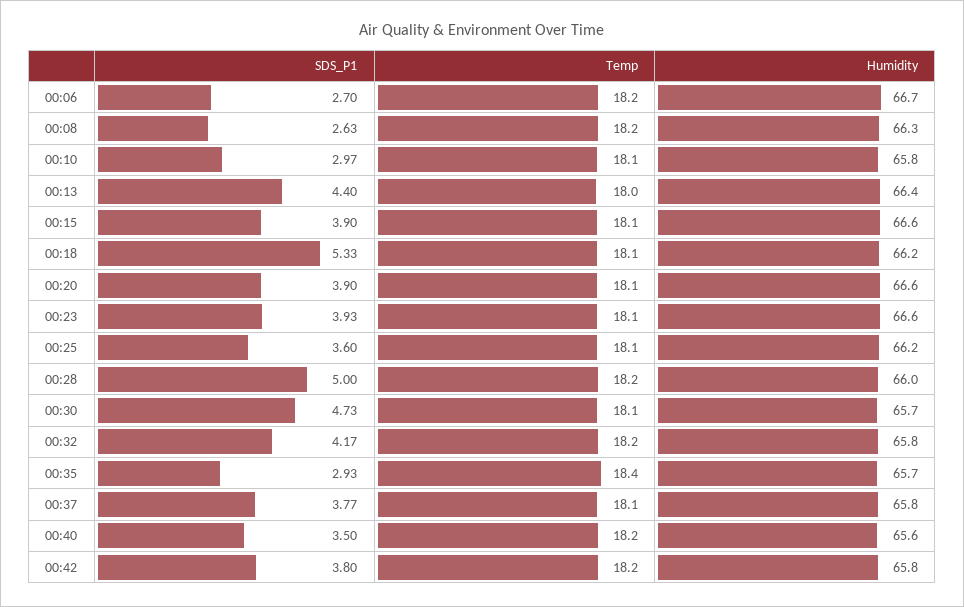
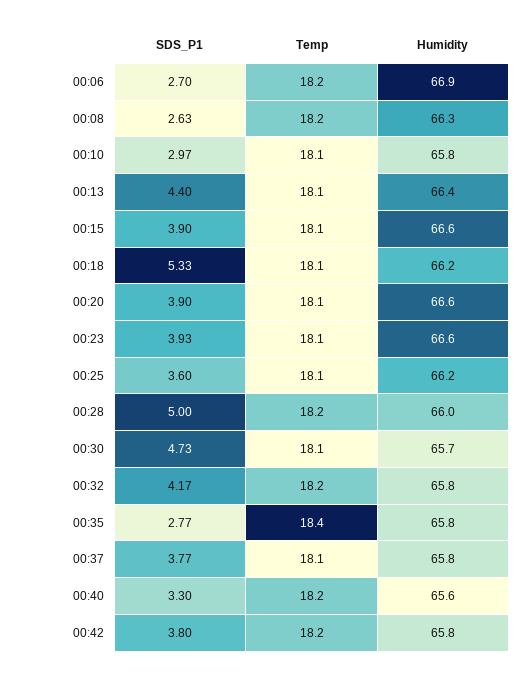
  {
    "SDS_P1": {
      "00:06": 2.7,
      "00:08": 2.63,
      "00:10": 2.97,
      "00:13": 4.4,
      "00:15": 3.9,
      "00:18": 5.33,
      "00:20": 3.9,
      "00:23": 3.93,
      "00:25": 3.6,
      "00:28": 5,
      "00:30": 4.73,
      "00:32": 4.17,
-     "00:35": 2.93,
+     "00:35": 2.77,
      "00:37": 3.77,
-     "00:40": 3.5,
+     "00:40": 3.3,
      "00:42": 3.8
    },
    "Temp": {
      "00:06": 18.2,
      "00:08": 18.2,
      "00:10": 18.1,
-     "00:13": 18,
+     "00:13": 18.1,
      "00:15": 18.1,
      "00:18": 18.1,
      "00:20": 18.1,
      "00:23": 18.1,
      "00:25": 18.1,
      "00:28": 18.2,
      "00:30": 18.1,
      "00:32": 18.2,
      "00:35": 18.4,
      "00:37": 18.1,
      "00:40": 18.2,
      "00:42": 18.2
    },
    "Humidity": {
-     "00:06": 66.7,
+     "00:06": 66.9,
      "00:08": 66.3,
      "00:10": 65.8,
      "00:13": 66.4,
      "00:15": 66.6,
      "00:18": 66.2,
      "00:20": 66.6,
      "00:23": 66.6,
      "00:25": 66.2,
      "00:28": 66,
      "00:30": 65.7,
      "00:32": 65.8,
-     "00:35": 65.7,
+     "00:35": 65.8,
      "00:37": 65.8,
      "00:40": 65.6,
      "00:42": 65.8
    }
  }

